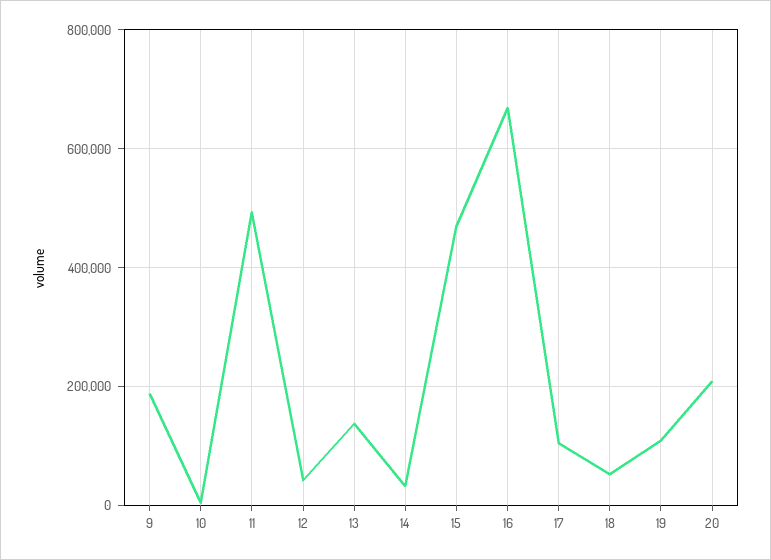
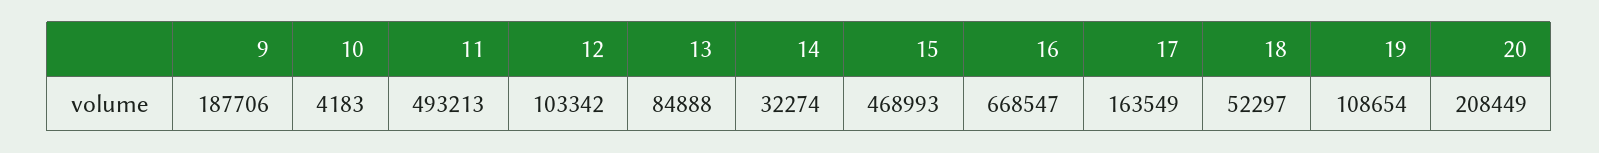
  {
    "9": 187706,
    "10": 4183,
    "11": 493213,
-   "12": 40000,
+   "12": 103342,
-   "13": 140000,
+   "13": 84888,
    "14": 32274,
    "15": 468993,
    "16": 668547,
-   "17": 100000,
+   "17": 163549,
    "18": 52297,
    "19": 108654,
    "20": 208449
  }

